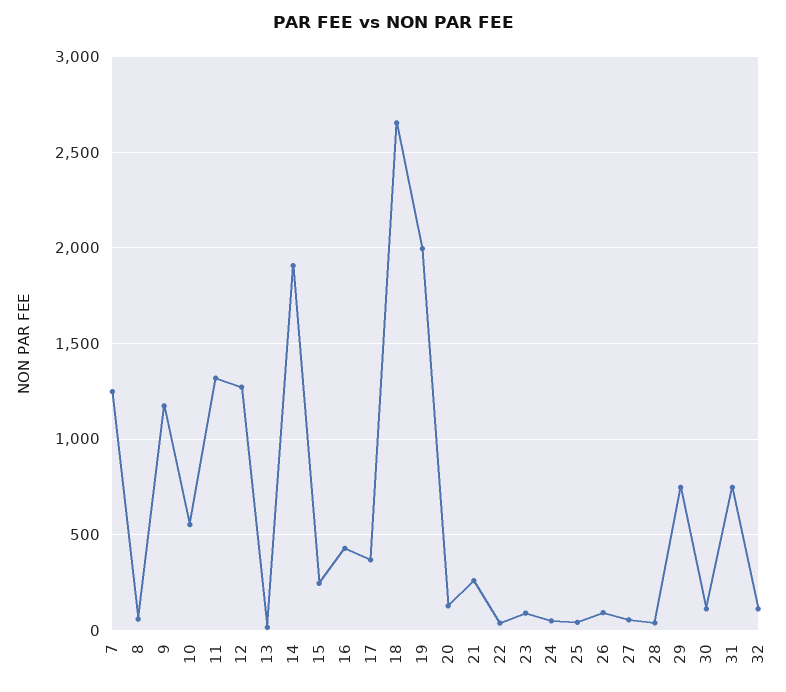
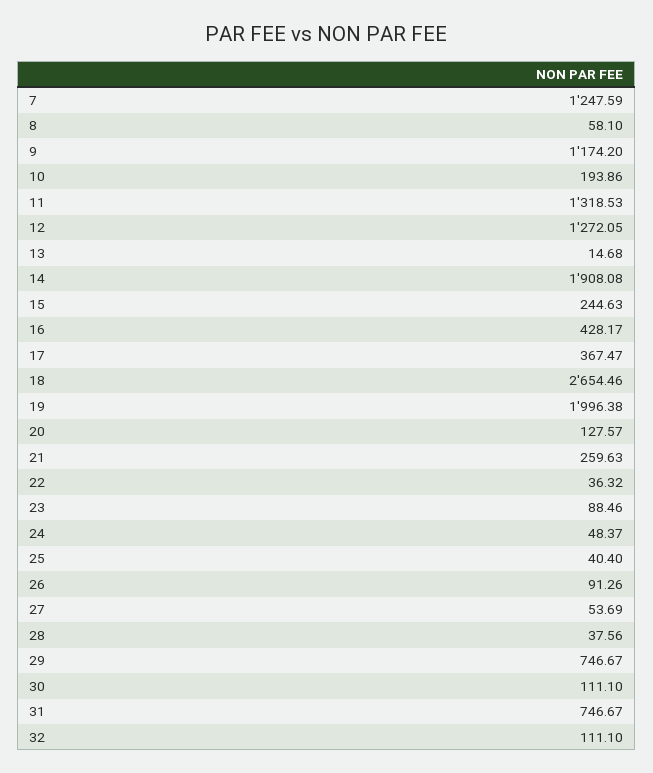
  {
    "7": 1247.59,
    "8": 58.1,
    "9": 1174.2,
-   "10": 550,
+   "10": 193.86,
    "11": 1318.53,
    "12": 1272.05,
    "13": 14.68,
    "14": 1908.08,
    "15": 244.63,
    "16": 428.17,
    "17": 367.47,
    "18": 2654.46,
    "19": 1996.38,
    "20": 127.57,
    "21": 259.63,
    "22": 36.32,
    "23": 88.46,
    "24": 48.37,
    "25": 40.4,
    "26": 91.26,
    "27": 53.69,
    "28": 37.56,
    "29": 746.67,
    "30": 111.1,
    "31": 746.67,
    "32": 111.1
  }

